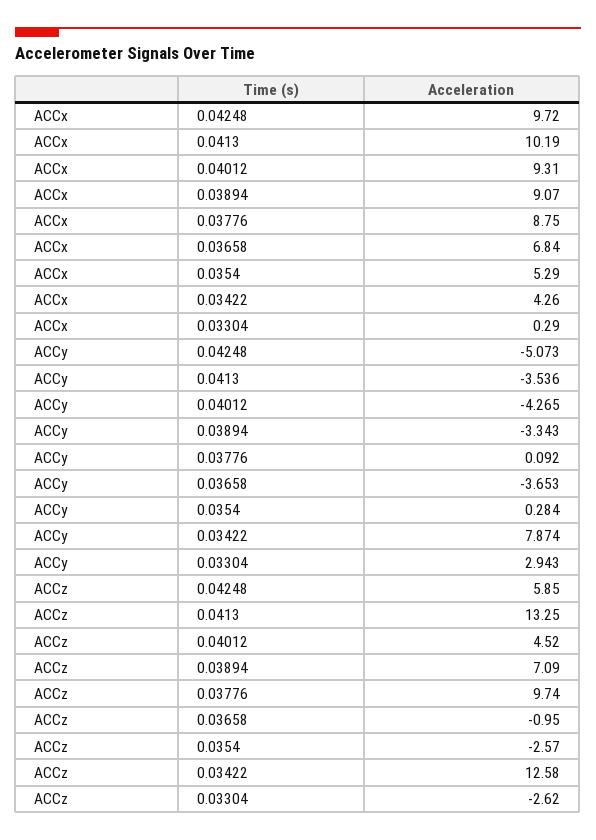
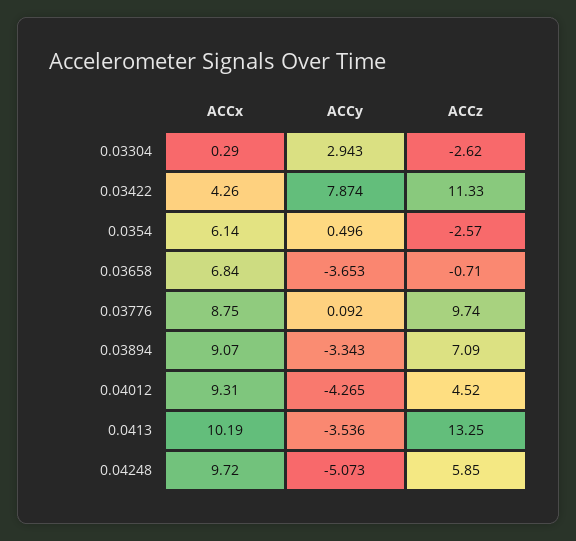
  {
    "ACCx": {
      "0.04248": 9.72,
      "0.0413": 10.19,
      "0.04012": 9.31,
      "0.03894": 9.07,
      "0.03776": 8.75,
      "0.03658": 6.84,
-     "0.0354": 5.29,
+     "0.0354": 6.14,
      "0.03422": 4.26,
      "0.03304": 0.29
    },
    "ACCy": {
      "0.04248": -5.073,
      "0.0413": -3.536,
      "0.04012": -4.265,
      "0.03894": -3.343,
      "0.03776": 0.092,
      "0.03658": -3.653,
-     "0.0354": 0.284,
+     "0.0354": 0.496,
      "0.03422": 7.874,
      "0.03304": 2.943
    },
    "ACCz": {
      "0.04248": 5.85,
      "0.0413": 13.25,
      "0.04012": 4.52,
      "0.03894": 7.09,
      "0.03776": 9.74,
-     "0.03658": -0.95,
+     "0.03658": -0.71,
      "0.0354": -2.57,
-     "0.03422": 12.58,
+     "0.03422": 11.33,
      "0.03304": -2.62
    }
  }

